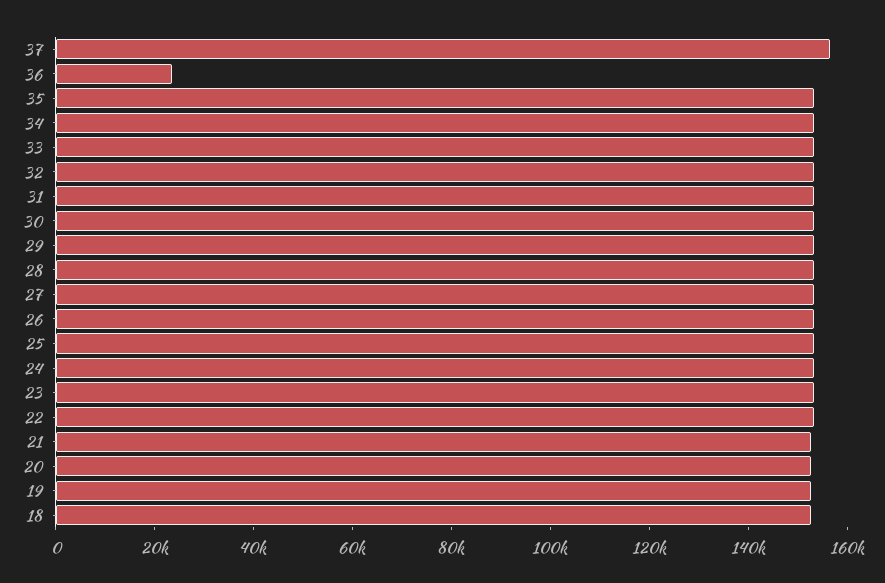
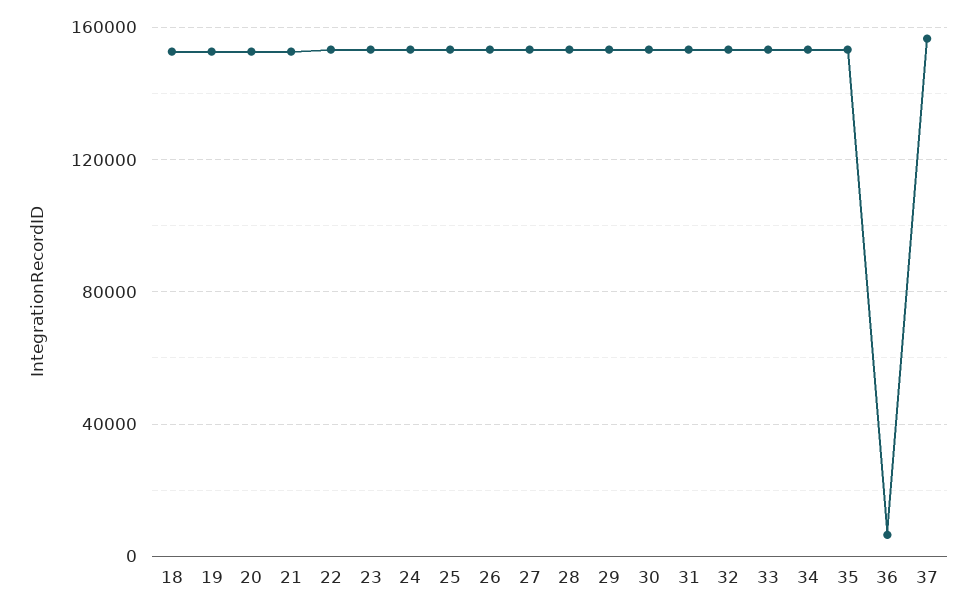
  {
    "37": 155000,
-   "36": 25000,
+   "36": 5000,
    "35": 155000,
    "34": 155000,
    "33": 155000,
    "32": 155000,
    "31": 155000,
    "30": 155000,
    "29": 155000,
    "28": 155000,
    "27": 155000,
    "26": 155000,
    "25": 155000,
    "24": 155000,
    "23": 155000,
    "22": 155000,
    "21": 155000,
    "20": 155000,
    "19": 155000,
    "18": 155000
  }

